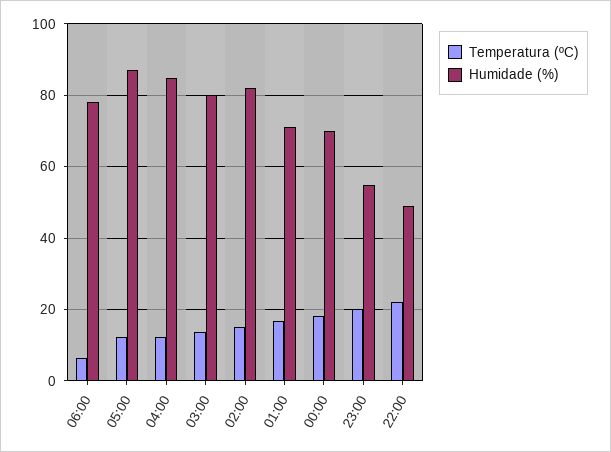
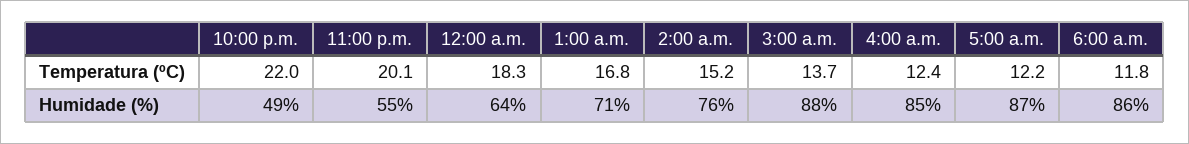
  {
    "Temperatura (ºC)": {
-     "06:00": 6,
+     "06:00": 11.8,
      "05:00": 12.2,
      "04:00": 12.4,
      "03:00": 13.7,
      "02:00": 15.2,
      "01:00": 16.8,
      "00:00": 18.3,
      "23:00": 20.1,
      "22:00": 22
    },
    "Humidade (%)": {
-     "06:00": 78,
+     "06:00": 86,
      "05:00": 87,
      "04:00": 85,
-     "03:00": 80,
+     "03:00": 88,
-     "02:00": 82,
+     "02:00": 76,
      "01:00": 71,
-     "00:00": 70,
+     "00:00": 64,
      "23:00": 55,
      "22:00": 49
    }
  }

